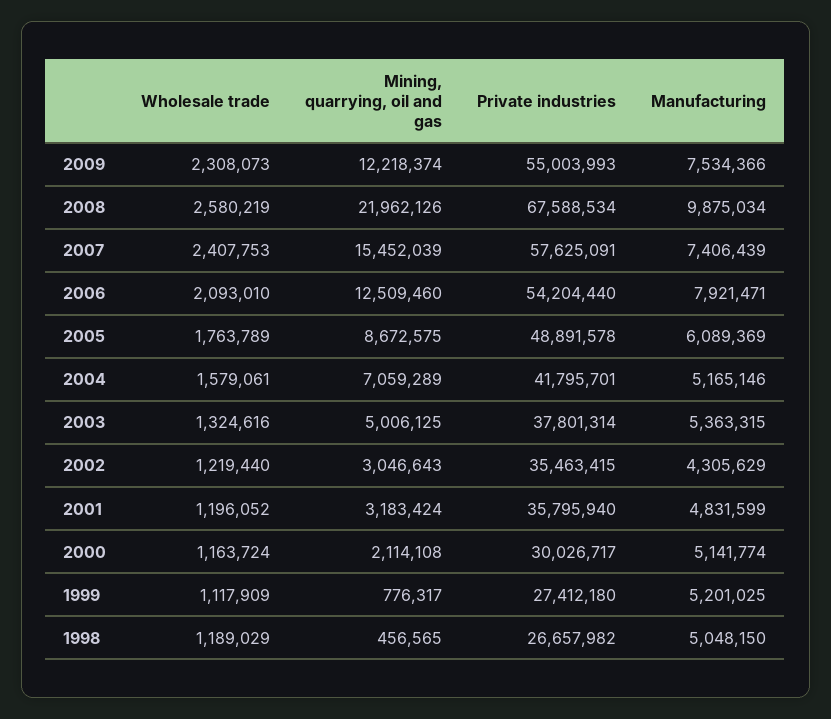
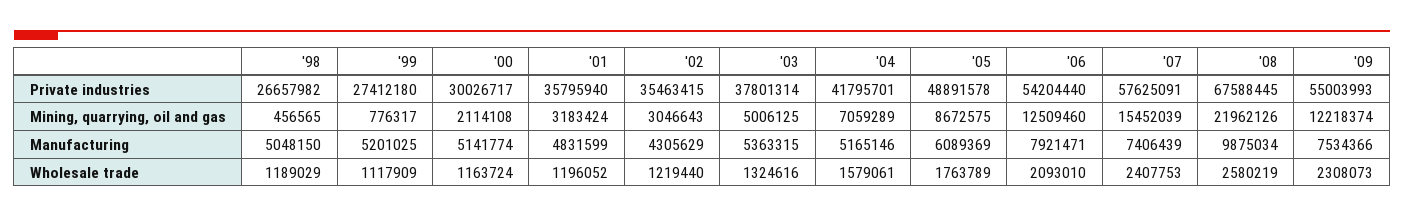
  {
    "Wholesale trade": {
      "2009": 2308073,
      "2008": 2580219,
      "2007": 2407753,
      "2006": 2093010,
      "2005": 1763789,
      "2004": 1579061,
      "2003": 1324616,
      "2002": 1219440,
      "2001": 1196052,
      "2000": 1163724,
      "1999": 1117909,
      "1998": 1189029
    },
    "Mining, quarrying, oil and gas": {
      "2009": 12218374,
      "2008": 21962126,
      "2007": 15452039,
      "2006": 12509460,
      "2005": 8672575,
      "2004": 7059289,
      "2003": 5006125,
      "2002": 3046643,
      "2001": 3183424,
      "2000": 2114108,
      "1999": 776317,
      "1998": 456565
    },
    "Private industries": {
      "2009": 55003993,
-     "2008": 67588534,
+     "2008": 67588445,
      "2007": 57625091,
      "2006": 54204440,
      "2005": 48891578,
      "2004": 41795701,
      "2003": 37801314,
      "2002": 35463415,
      "2001": 35795940,
      "2000": 30026717,
      "1999": 27412180,
      "1998": 26657982
    },
    "Manufacturing": {
      "2009": 7534366,
      "2008": 9875034,
      "2007": 7406439,
      "2006": 7921471,
      "2005": 6089369,
      "2004": 5165146,
      "2003": 5363315,
      "2002": 4305629,
      "2001": 4831599,
      "2000": 5141774,
      "1999": 5201025,
      "1998": 5048150
    }
  }

